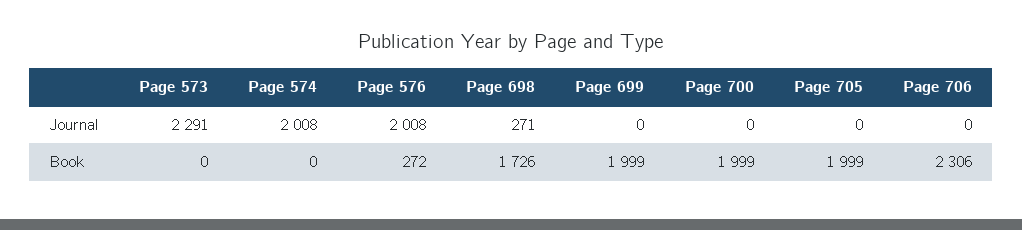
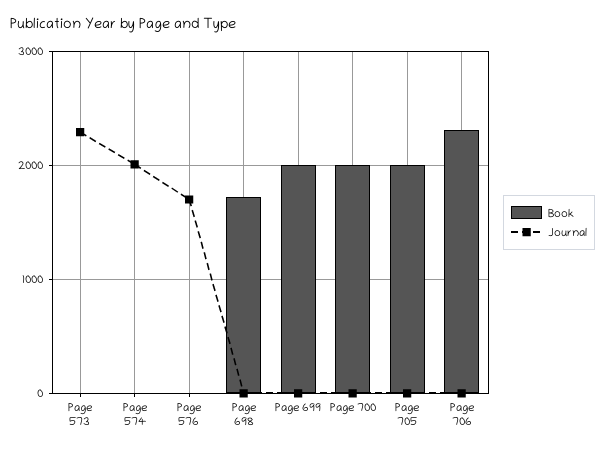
  {
    "Journal": {
      "Page 573": 2291,
      "Page 574": 2008,
-     "Page 576": 2008,
+     "Page 576": 1700,
-     "Page 698": 271,
+     "Page 698": 0,
      "Page 699": 0,
      "Page 700": 0,
      "Page 705": 0,
      "Page 706": 0
    },
    "Book": {
      "Page 573": 0,
      "Page 574": 0,
-     "Page 576": 272,
+     "Page 576": 0,
      "Page 698": 1726,
      "Page 699": 1999,
      "Page 700": 1999,
      "Page 705": 1999,
      "Page 706": 2306
    }
  }

